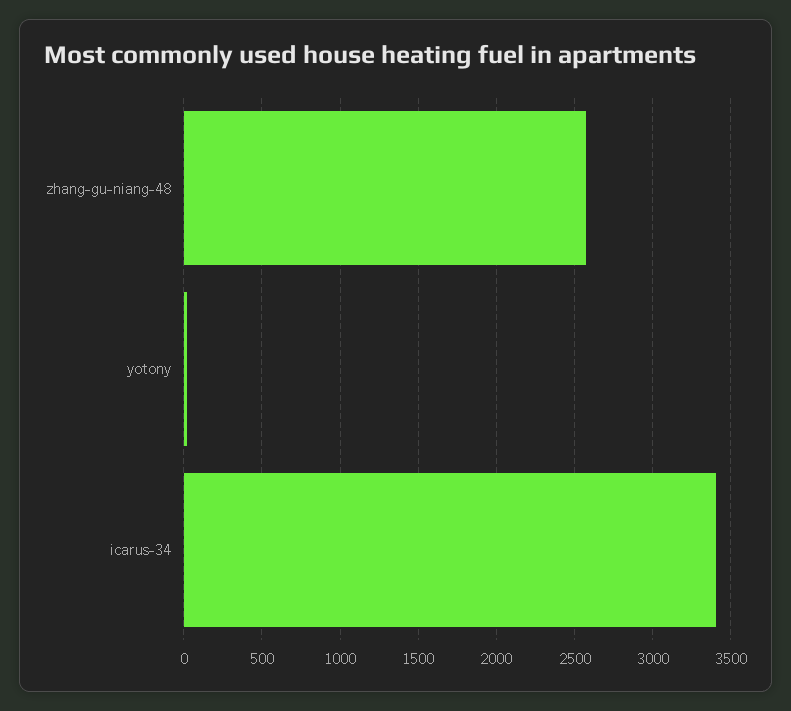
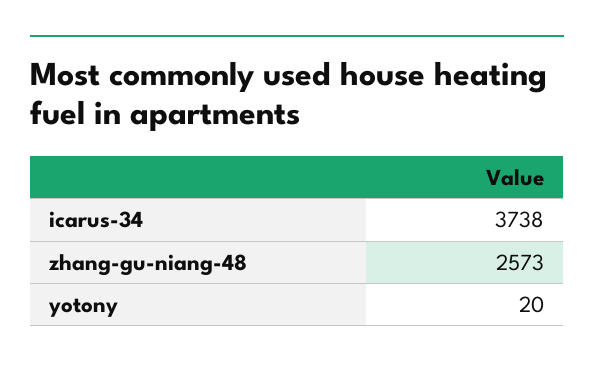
  {
    "zhang-gu-niang-48": 2573,
    "yotony": 20,
-   "icarus-34": 3400
+   "icarus-34": 3738
  }

